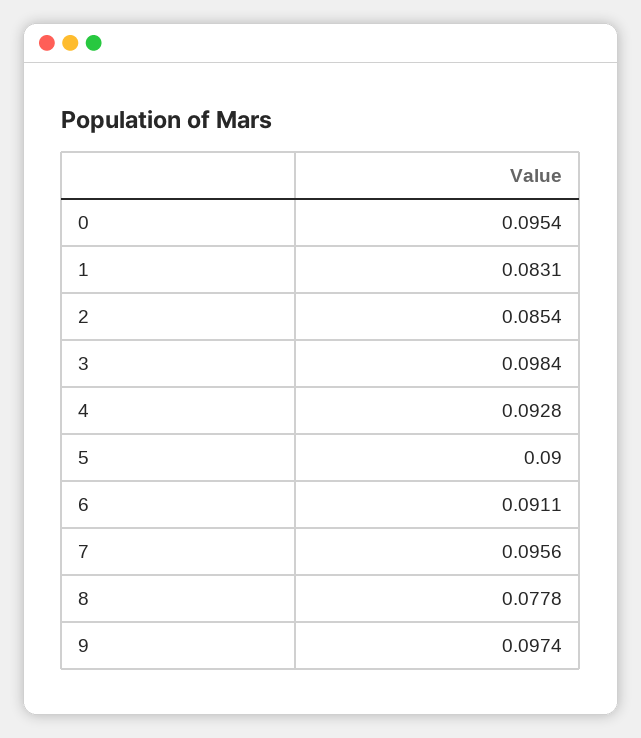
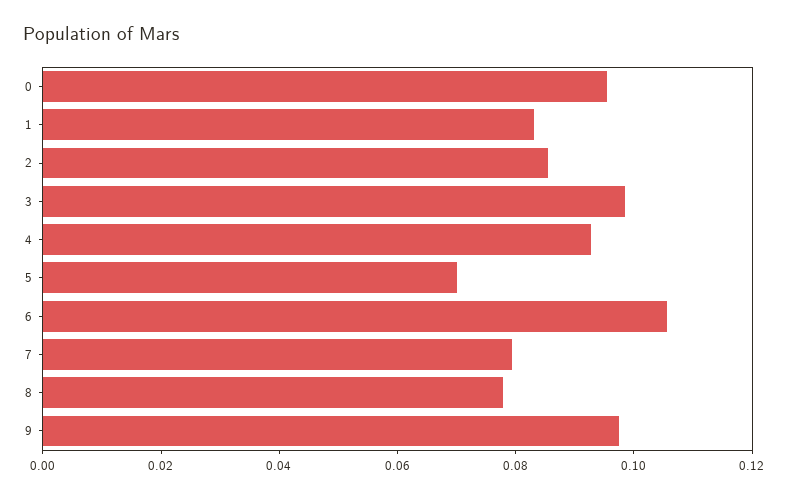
  {
    "0": 0.0954,
    "1": 0.0831,
    "2": 0.0854,
    "3": 0.0984,
    "4": 0.0928,
-   "5": 0.09,
+   "5": 0.07,
-   "6": 0.0911,
+   "6": 0.105,
-   "7": 0.0956,
+   "7": 0.08,
    "8": 0.0778,
    "9": 0.0974
  }

